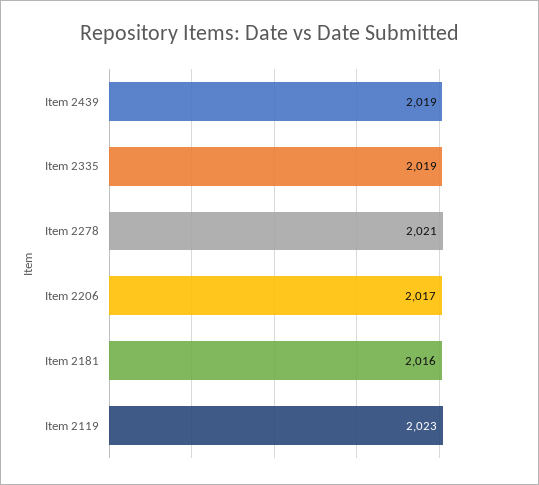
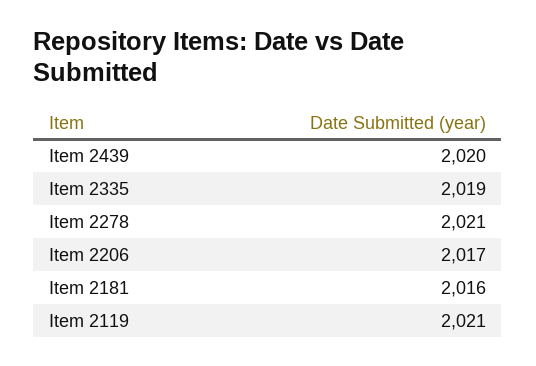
  {
-   "Item 2439": 2019,
+   "Item 2439": 2020,
    "Item 2335": 2019,
    "Item 2278": 2021,
    "Item 2206": 2017,
    "Item 2181": 2016,
-   "Item 2119": 2023
+   "Item 2119": 2021
  }

